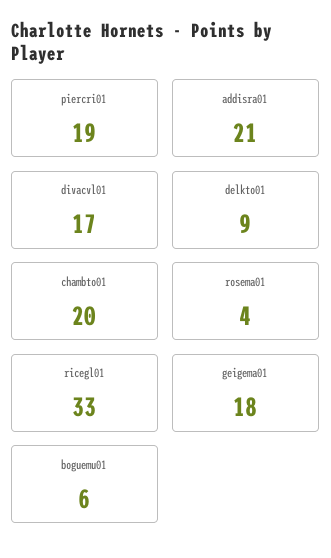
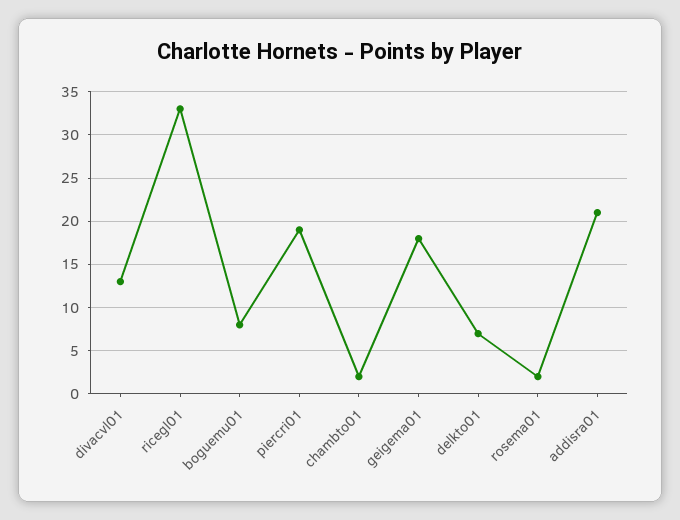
  {
    "piercri01": 19,
    "addisra01": 21,
-   "divacvl01": 17,
+   "divacvl01": 13,
-   "delkto01": 9,
+   "delkto01": 7,
-   "chambto01": 20,
+   "chambto01": 2,
-   "rosema01": 4,
+   "rosema01": 2,
    "ricegl01": 33,
    "geigema01": 18,
-   "boguemu01": 6
+   "boguemu01": 8
  }

